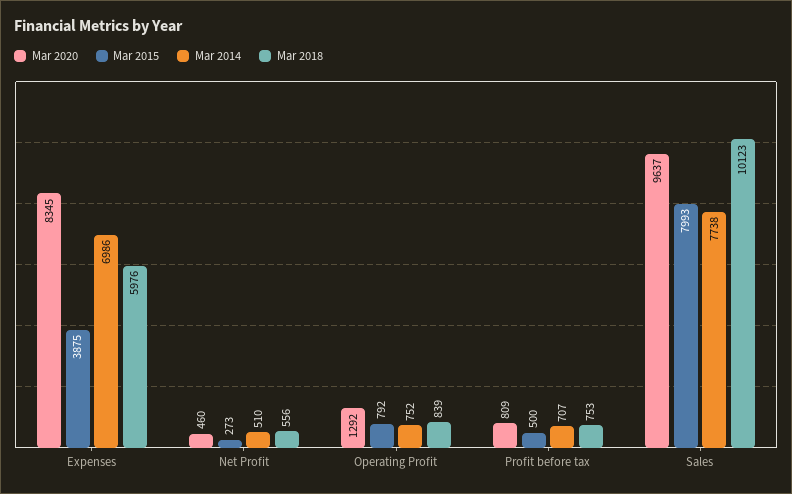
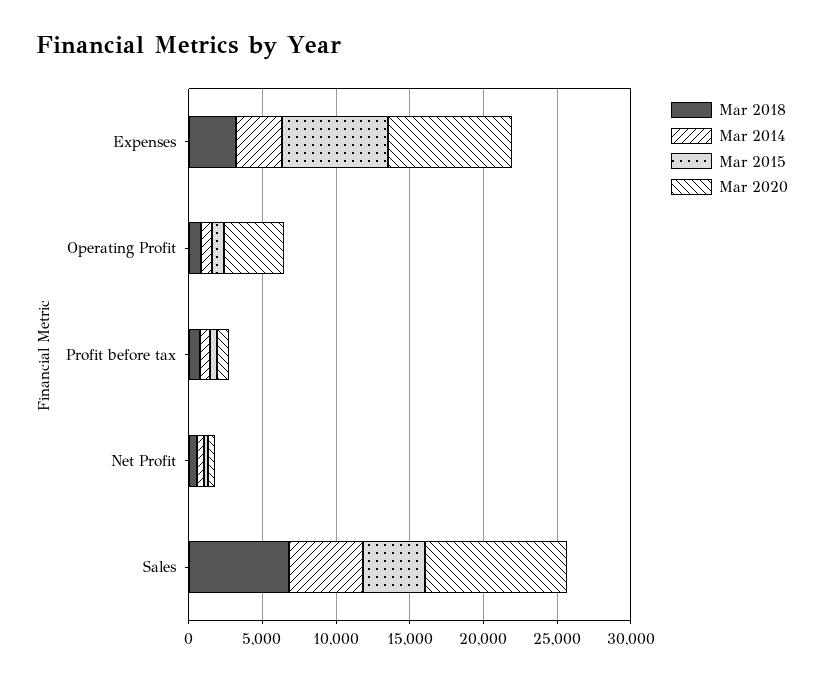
  {
    "Mar 2020": {
      "Expenses": 8345,
      "Net Profit": 460,
-     "Operating Profit": 1292,
+     "Operating Profit": 4000,
      "Profit before tax": 809,
      "Sales": 9637
    },
    "Mar 2015": {
-     "Expenses": 3875,
+     "Expenses": 7000,
      "Net Profit": 273,
      "Operating Profit": 792,
      "Profit before tax": 500,
-     "Sales": 7993
+     "Sales": 4000
    },
    "Mar 2014": {
-     "Expenses": 6986,
+     "Expenses": 3000,
      "Net Profit": 510,
      "Operating Profit": 752,
      "Profit before tax": 707,
-     "Sales": 7738
+     "Sales": 5000
    },
    "Mar 2018": {
-     "Expenses": 5976,
+     "Expenses": 3000,
      "Net Profit": 556,
      "Operating Profit": 839,
      "Profit before tax": 753,
-     "Sales": 10123
+     "Sales": 7000
    }
  }

